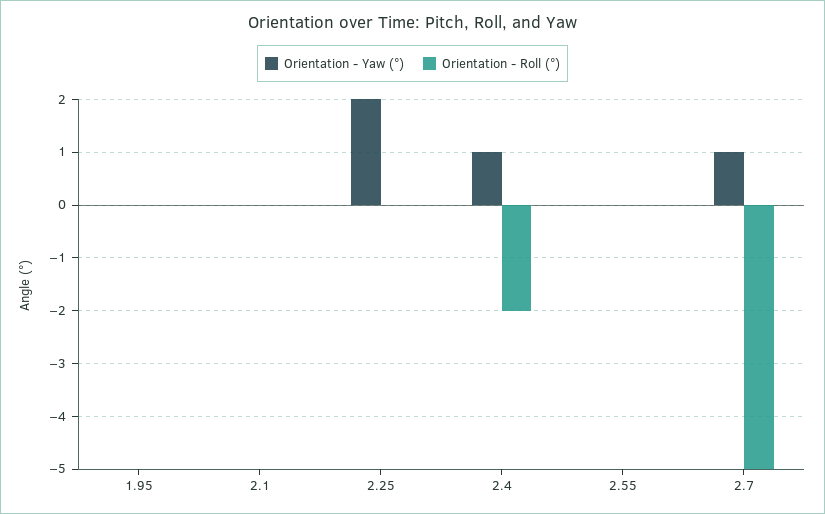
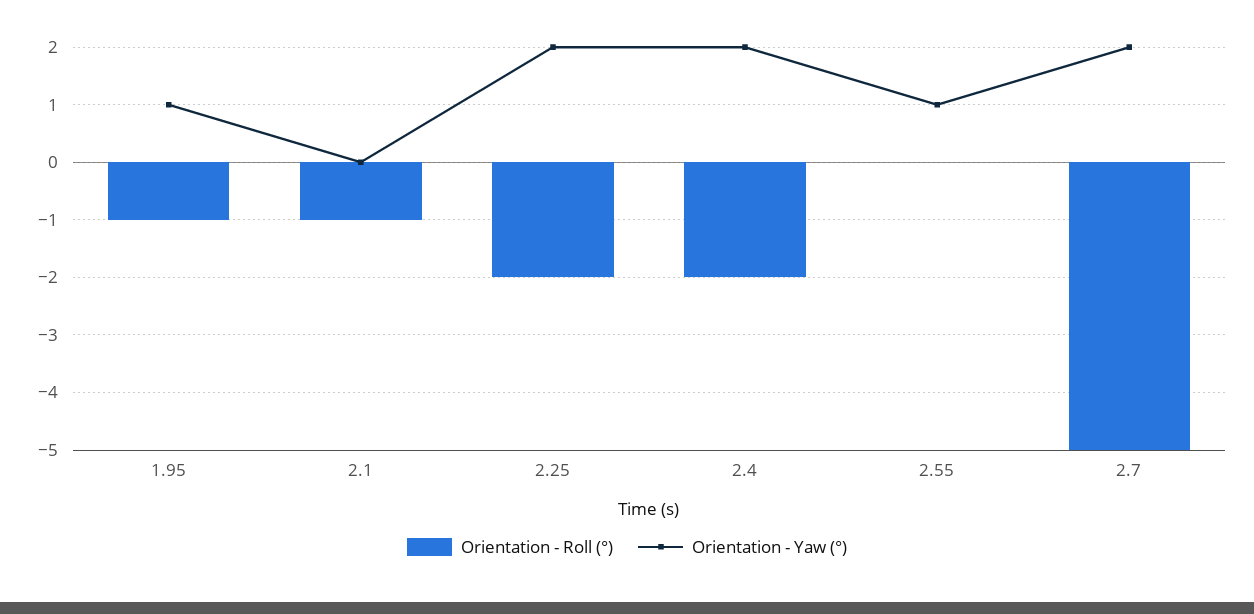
  {
    "Orientation - Yaw (°)": {
-     "1.95": 0,
+     "1.95": 1,
      "2.1": 0,
      "2.25": 2,
-     "2.4": 1,
+     "2.4": 2,
-     "2.55": 0,
+     "2.55": 1,
-     "2.7": 1
+     "2.7": 2
    },
    "Orientation - Roll (°)": {
-     "1.95": 0,
+     "1.95": -1,
-     "2.1": 0,
+     "2.1": -1,
-     "2.25": 0,
+     "2.25": -2,
      "2.4": -2,
      "2.55": 0,
      "2.7": -5
    }
  }

